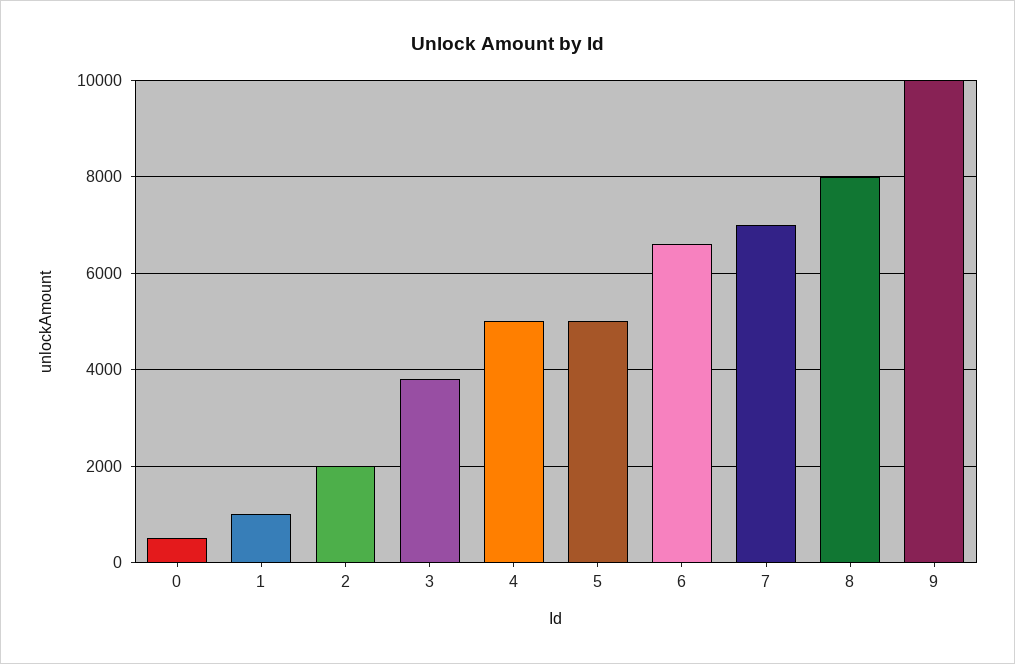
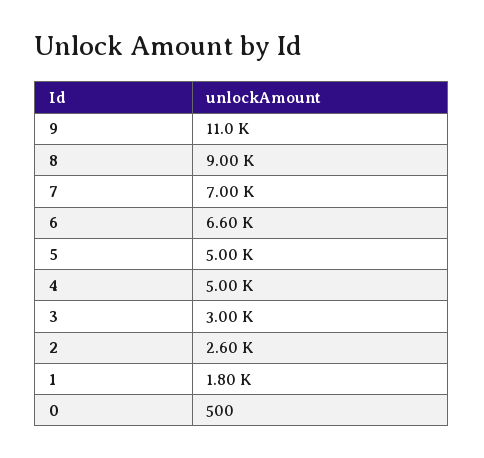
  {
    "0": 500,
-   "1": 1000,
+   "1": 1800,
-   "2": 2000,
+   "2": 2600,
-   "3": 3800,
+   "3": 3000,
    "4": 5000,
    "5": 5000,
    "6": 6600,
    "7": 7000,
-   "8": 8000,
+   "8": 9000,
-   "9": 10000
+   "9": 11000
  }

